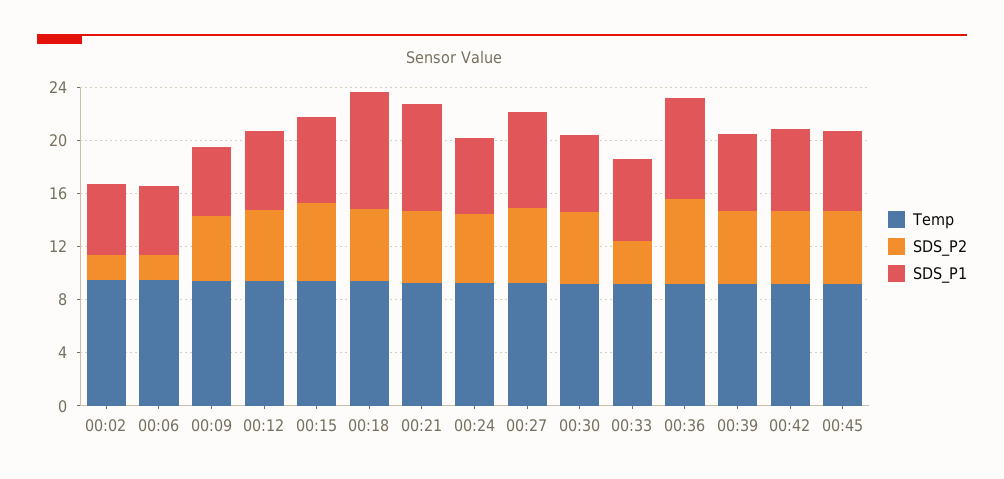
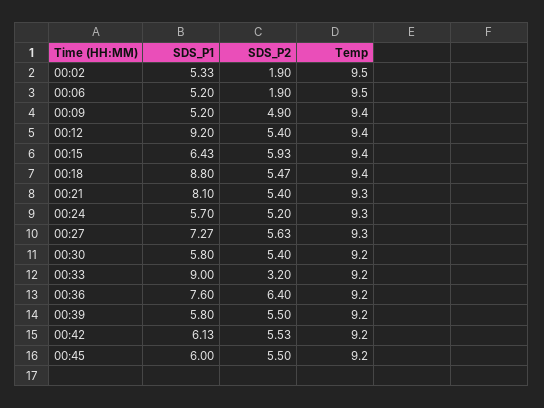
  {
    "Temp": {
      "00:02": 9.5,
      "00:06": 9.5,
      "00:09": 9.4,
      "00:12": 9.4,
      "00:15": 9.4,
      "00:18": 9.4,
      "00:21": 9.3,
      "00:24": 9.3,
      "00:27": 9.3,
      "00:30": 9.2,
      "00:33": 9.2,
      "00:36": 9.2,
      "00:39": 9.2,
      "00:42": 9.2,
      "00:45": 9.2
    },
    "SDS_P2": {
      "00:02": 1.9,
      "00:06": 1.9,
      "00:09": 4.9,
      "00:12": 5.4,
      "00:15": 5.93,
      "00:18": 5.47,
      "00:21": 5.4,
      "00:24": 5.2,
      "00:27": 5.63,
      "00:30": 5.4,
      "00:33": 3.2,
      "00:36": 6.4,
      "00:39": 5.5,
      "00:42": 5.53,
      "00:45": 5.5
    },
    "SDS_P1": {
      "00:02": 5.33,
      "00:06": 5.2,
      "00:09": 5.2,
-     "00:12": 6,
+     "00:12": 9.2,
      "00:15": 6.43,
      "00:18": 8.8,
      "00:21": 8.1,
      "00:24": 5.7,
      "00:27": 7.27,
      "00:30": 5.8,
-     "00:33": 6,
+     "00:33": 9,
      "00:36": 7.6,
      "00:39": 5.8,
      "00:42": 6.13,
      "00:45": 6
    }
  }

